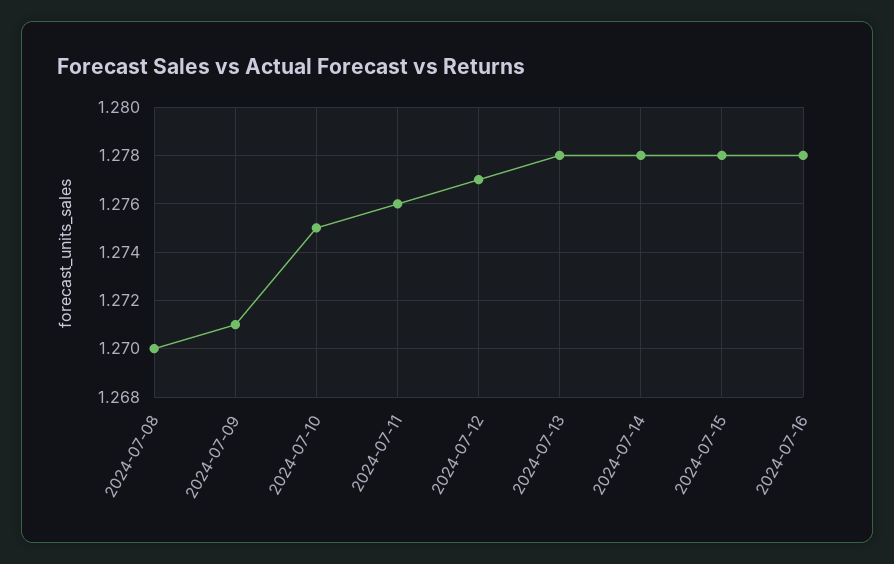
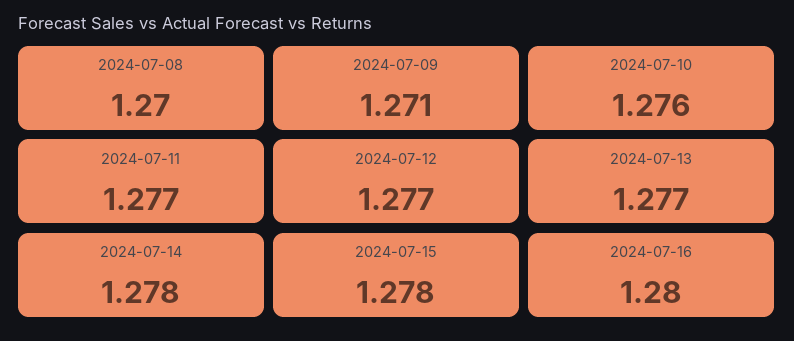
  {
    "2024-07-08": 1.27,
    "2024-07-09": 1.271,
-   "2024-07-10": 1.275,
+   "2024-07-10": 1.276,
-   "2024-07-11": 1.276,
+   "2024-07-11": 1.277,
    "2024-07-12": 1.277,
-   "2024-07-13": 1.278,
+   "2024-07-13": 1.277,
    "2024-07-14": 1.278,
    "2024-07-15": 1.278,
-   "2024-07-16": 1.278
+   "2024-07-16": 1.28
  }

